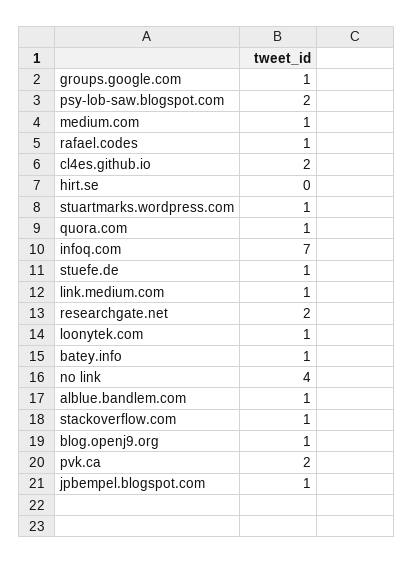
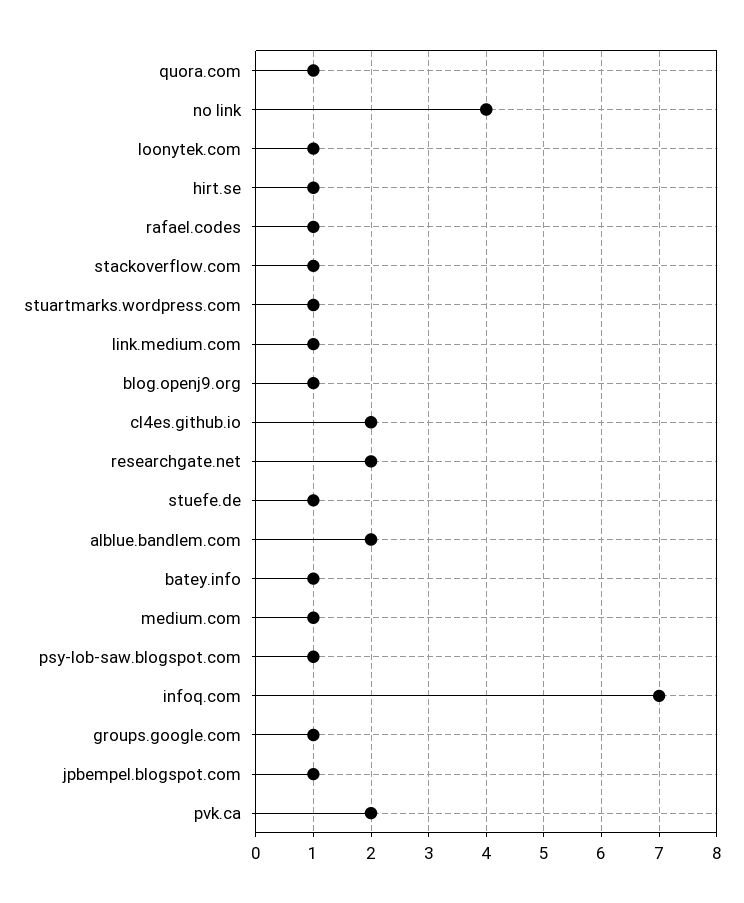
  {
    "groups.google.com": 1,
-   "psy-lob-saw.blogspot.com": 2,
+   "psy-lob-saw.blogspot.com": 1,
    "medium.com": 1,
    "rafael.codes": 1,
    "cl4es.github.io": 2,
-   "hirt.se": 0,
+   "hirt.se": 1,
    "stuartmarks.wordpress.com": 1,
    "quora.com": 1,
    "infoq.com": 7,
    "stuefe.de": 1,
    "link.medium.com": 1,
    "researchgate.net": 2,
    "loonytek.com": 1,
    "batey.info": 1,
    "no link": 4,
-   "alblue.bandlem.com": 1,
+   "alblue.bandlem.com": 2,
    "stackoverflow.com": 1,
    "blog.openj9.org": 1,
    "pvk.ca": 2,
    "jpbempel.blogspot.com": 1
  }

